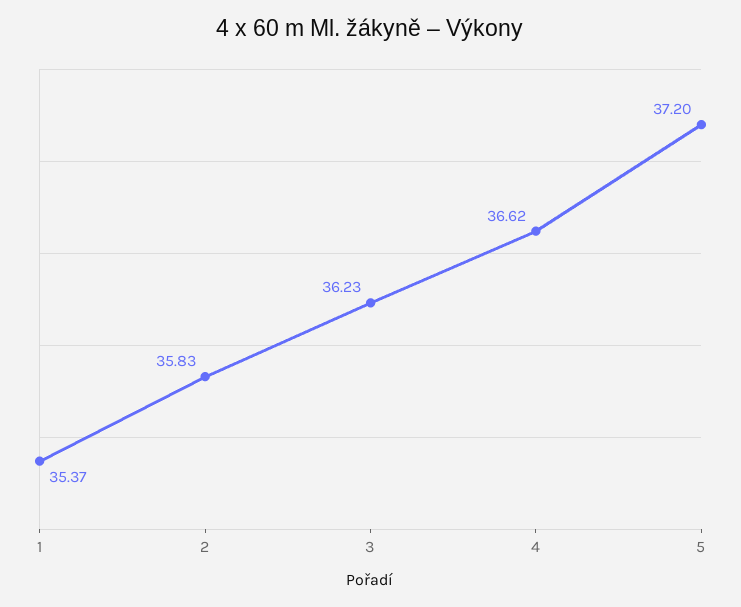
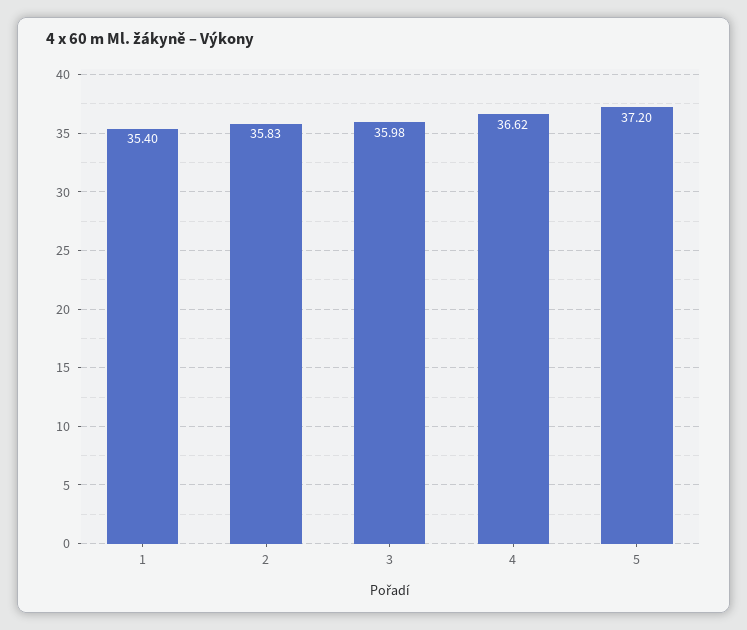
  {
-   "1": 35.37,
+   "1": 35.4,
    "2": 35.83,
-   "3": 36.23,
+   "3": 35.98,
    "4": 36.62,
    "5": 37.2
  }

